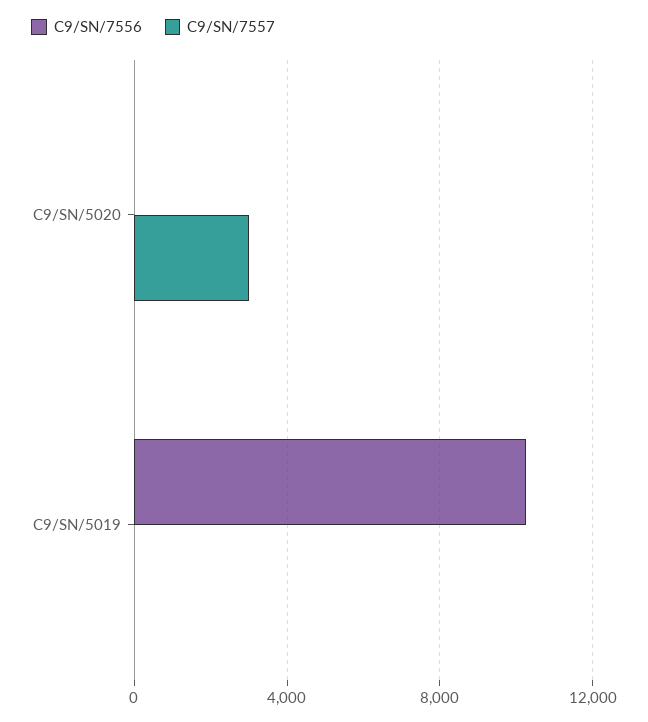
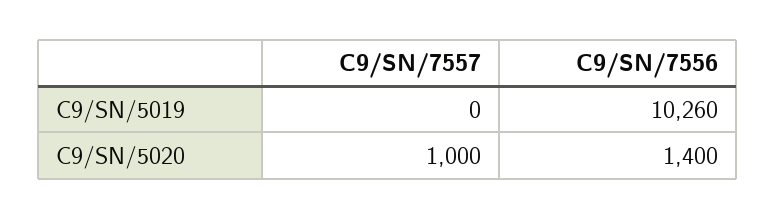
  {
    "C9/SN/7556": {
-     "C9/SN/5020": 0,
+     "C9/SN/5020": 1400,
      "C9/SN/5019": 10260
    },
    "C9/SN/7557": {
-     "C9/SN/5020": 3000,
+     "C9/SN/5020": 1000,
      "C9/SN/5019": 0
    }
  }

